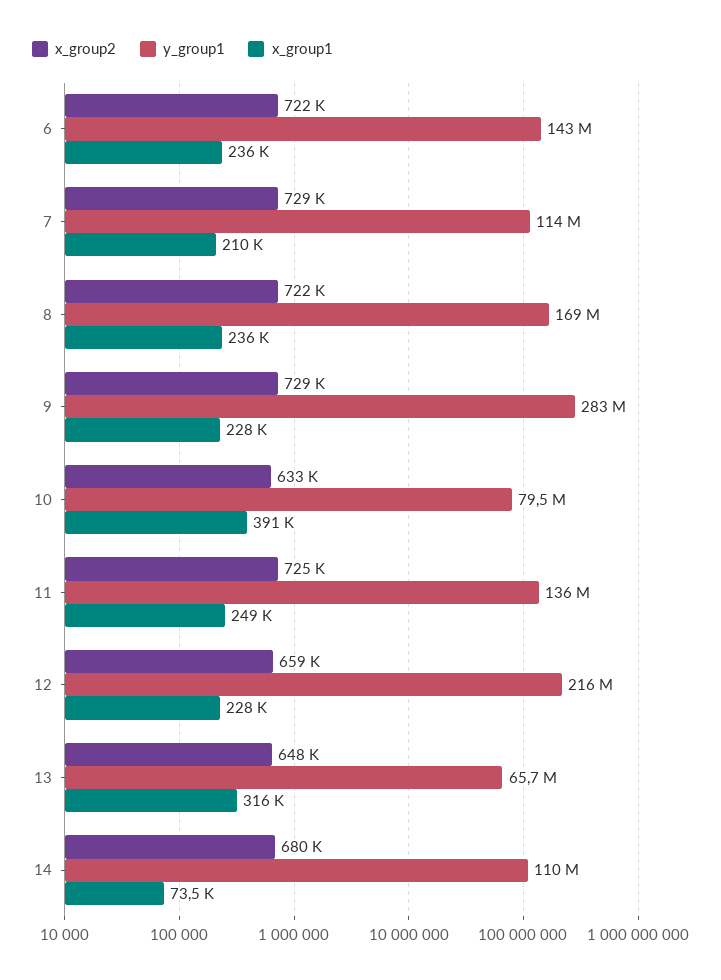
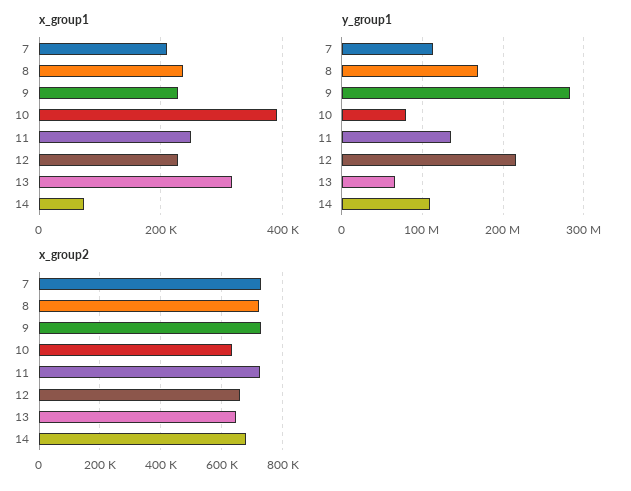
  {
    "x_group2": {
-     "6": 722000,
      "7": 729000,
      "8": 722000,
      "9": 729000,
      "10": 633000,
      "11": 725000,
      "12": 659000,
      "13": 648000,
      "14": 680000
    },
    "y_group1": {
-     "6": 143000000,
      "7": 114000000,
      "8": 169000000,
      "9": 283000000,
      "10": 79500000,
      "11": 136000000,
      "12": 216000000,
      "13": 65700000,
      "14": 110000000
    },
    "x_group1": {
-     "6": 236000,
      "7": 210000,
      "8": 236000,
      "9": 228000,
      "10": 391000,
      "11": 249000,
      "12": 228000,
      "13": 316000,
      "14": 73500
    }
  }

